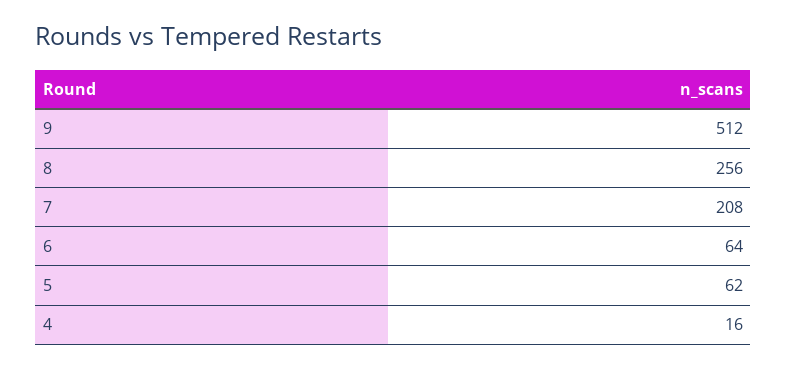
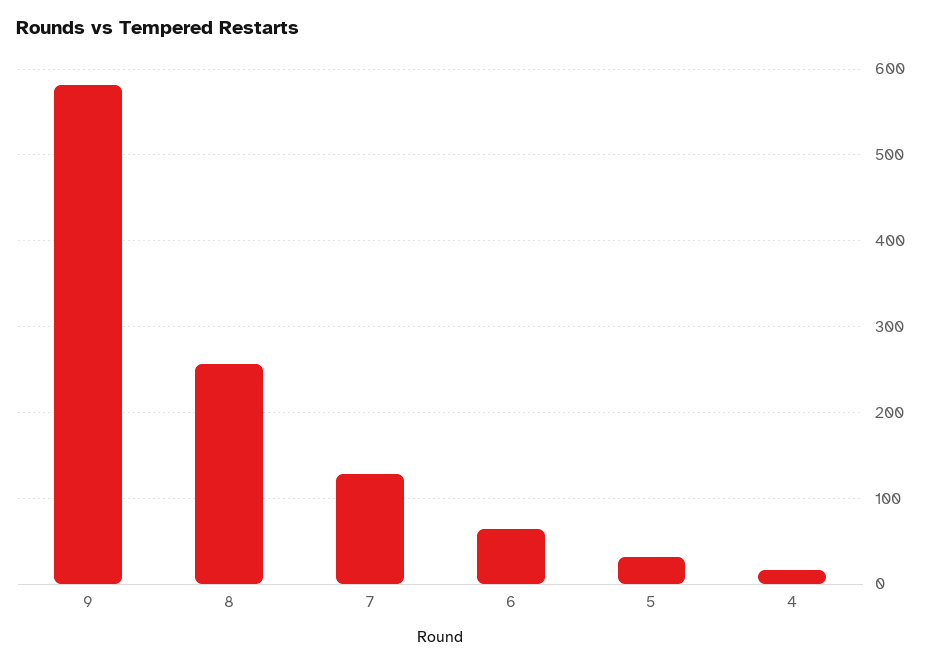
  {
-   "9": 512,
+   "9": 580,
    "8": 256,
-   "7": 208,
+   "7": 130,
    "6": 64,
-   "5": 62,
+   "5": 30,
    "4": 16
  }

